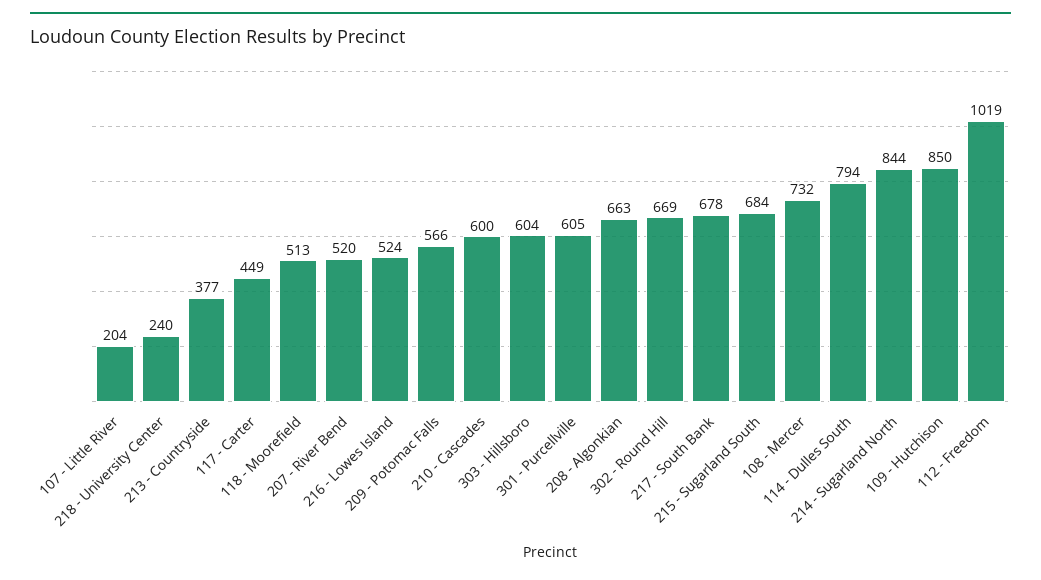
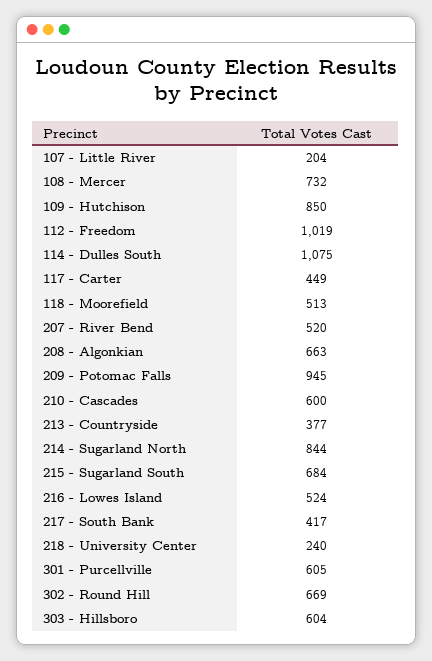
  {
    "107 - Little River": 204,
    "218 - University Center": 240,
    "213 - Countryside": 377,
    "117 - Carter": 449,
    "118 - Moorefield": 513,
    "207 - River Bend": 520,
    "216 - Lowes Island": 524,
-   "209 - Potomac Falls": 566,
+   "209 - Potomac Falls": 945,
    "210 - Cascades": 600,
    "303 - Hillsboro": 604,
    "301 - Purcellville": 605,
    "208 - Algonkian": 663,
    "302 - Round Hill": 669,
-   "217 - South Bank": 678,
+   "217 - South Bank": 417,
    "215 - Sugarland South": 684,
    "108 - Mercer": 732,
-   "114 - Dulles South": 794,
+   "114 - Dulles South": 1075,
    "214 - Sugarland North": 844,
    "109 - Hutchison": 850,
    "112 - Freedom": 1019
  }

